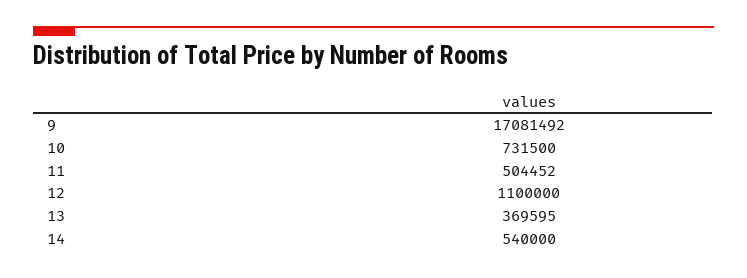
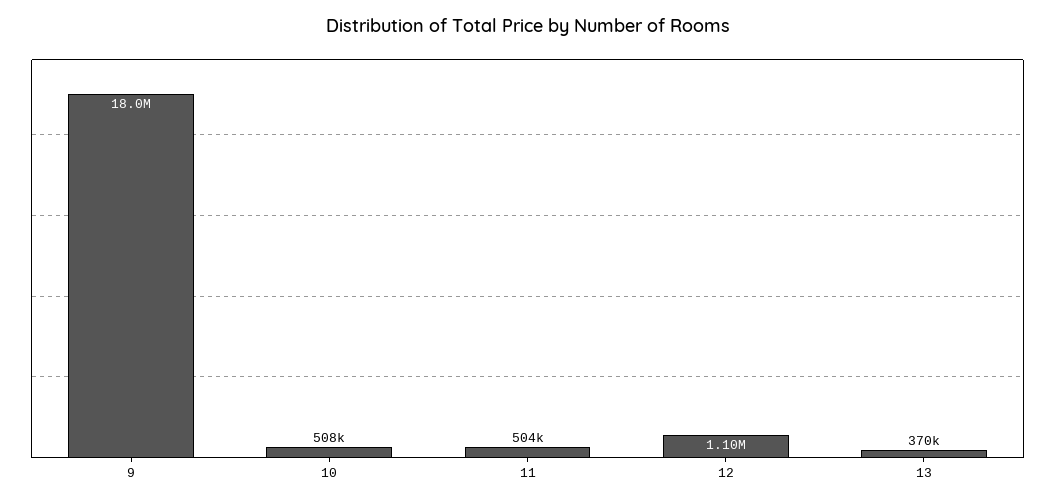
  {
-   "9": 17081492,
+   "9": 18000000,
-   "10": 731500,
+   "10": 508000,
    "11": 504452,
    "12": 1100000,
-   "13": 369595,
+   "13": 369595
-   "14": 540000
  }

